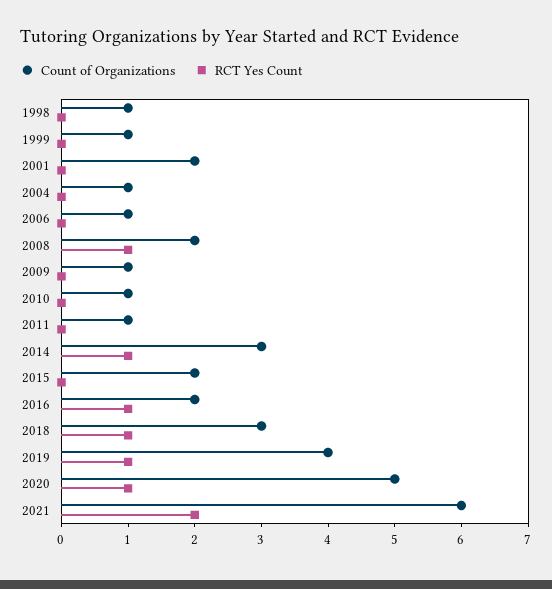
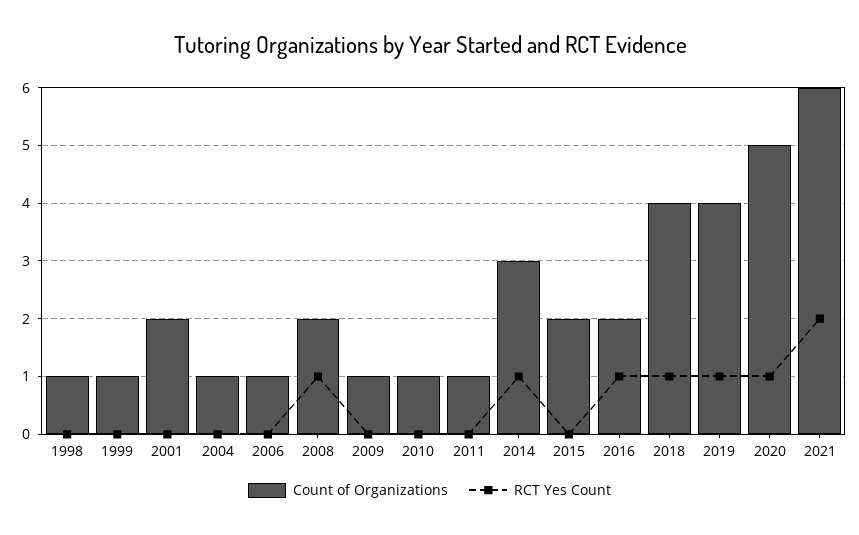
  {
    "Count of Organizations": {
      "1998": 1,
      "1999": 1,
      "2001": 2,
      "2004": 1,
      "2006": 1,
      "2008": 2,
      "2009": 1,
      "2010": 1,
      "2011": 1,
      "2014": 3,
      "2015": 2,
      "2016": 2,
-     "2018": 3,
+     "2018": 4,
      "2019": 4,
      "2020": 5,
      "2021": 6
    },
    "RCT Yes Count": {
      "1998": 0,
      "1999": 0,
      "2001": 0,
      "2004": 0,
      "2006": 0,
      "2008": 1,
      "2009": 0,
      "2010": 0,
      "2011": 0,
      "2014": 1,
      "2015": 0,
      "2016": 1,
      "2018": 1,
      "2019": 1,
      "2020": 1,
      "2021": 2
    }
  }

